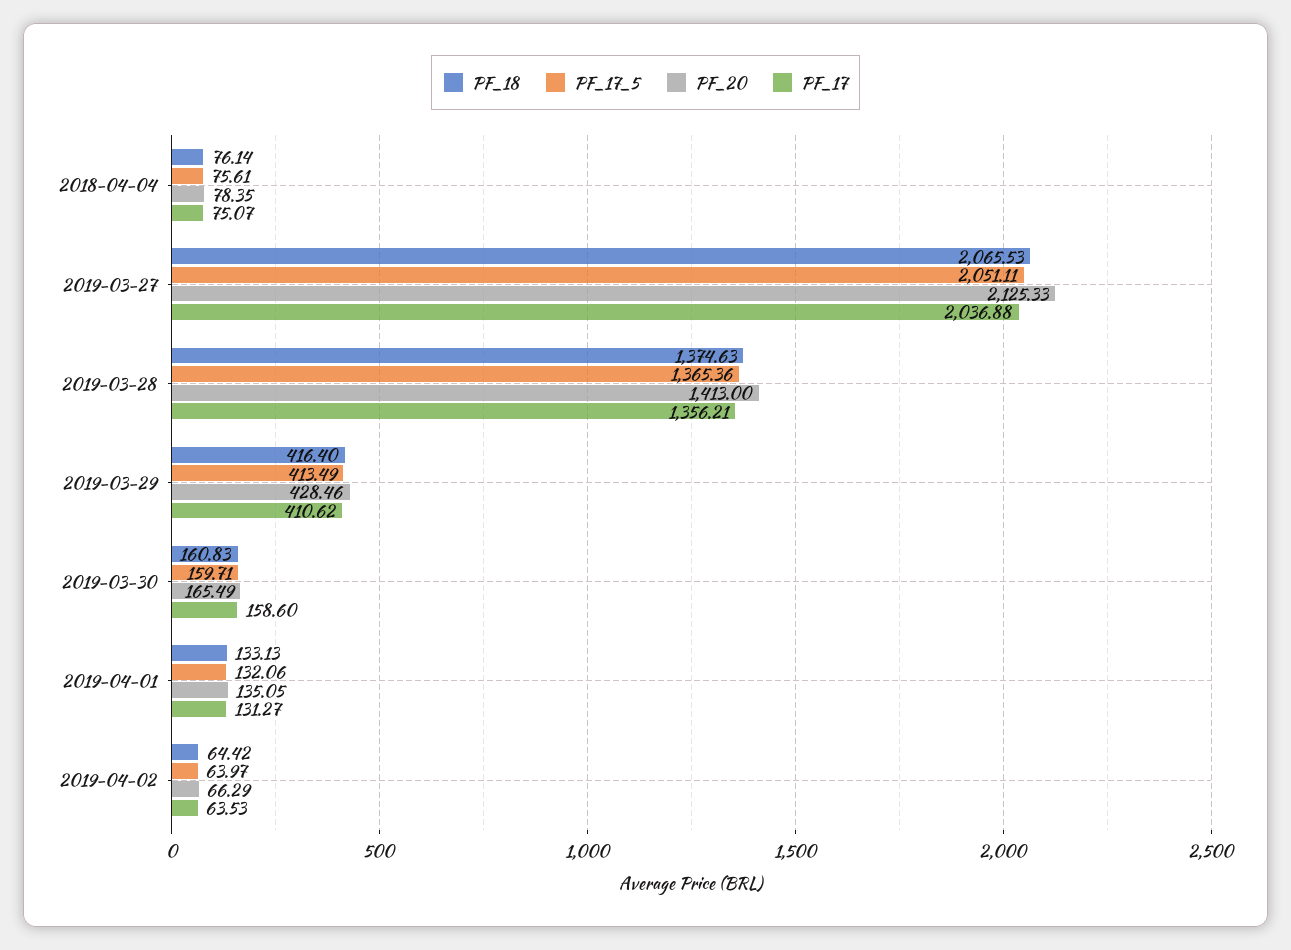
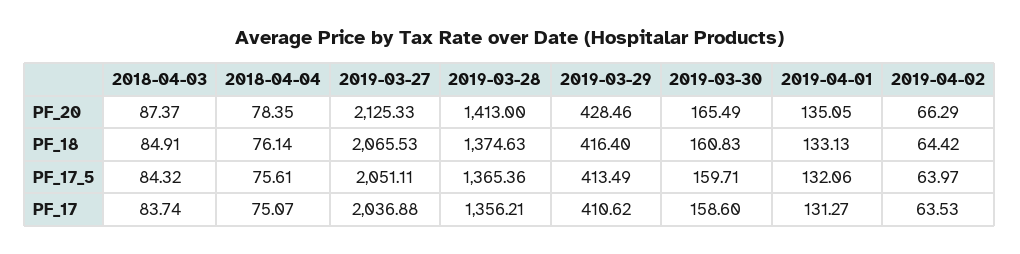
  {
    "PF_18": {
      "2018-04-04": 76.14,
      "2019-03-27": 2065.53,
      "2019-03-28": 1374.63,
      "2019-03-29": 416.4,
      "2019-03-30": 160.83,
      "2019-04-01": 133.13,
-     "2019-04-02": 64.42
+     "2019-04-02": 64.42,
+     "2018-04-03": 84.91
    },
    "PF_17_5": {
      "2018-04-04": 75.61,
      "2019-03-27": 2051.11,
      "2019-03-28": 1365.36,
      "2019-03-29": 413.49,
      "2019-03-30": 159.71,
      "2019-04-01": 132.06,
-     "2019-04-02": 63.97
+     "2019-04-02": 63.97,
+     "2018-04-03": 84.32
    },
    "PF_20": {
      "2018-04-04": 78.35,
      "2019-03-27": 2125.33,
      "2019-03-28": 1413,
      "2019-03-29": 428.46,
      "2019-03-30": 165.49,
      "2019-04-01": 135.05,
-     "2019-04-02": 66.29
+     "2019-04-02": 66.29,
+     "2018-04-03": 87.37
    },
    "PF_17": {
      "2018-04-04": 75.07,
      "2019-03-27": 2036.88,
      "2019-03-28": 1356.21,
      "2019-03-29": 410.62,
      "2019-03-30": 158.6,
      "2019-04-01": 131.27,
-     "2019-04-02": 63.53
+     "2019-04-02": 63.53,
+     "2018-04-03": 83.74
    }
  }

